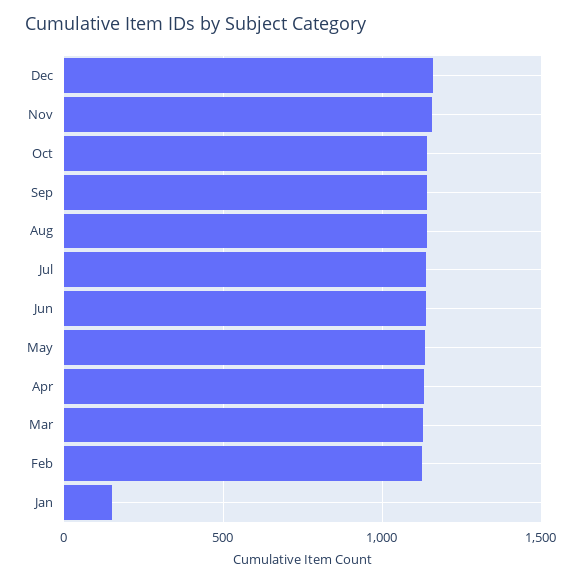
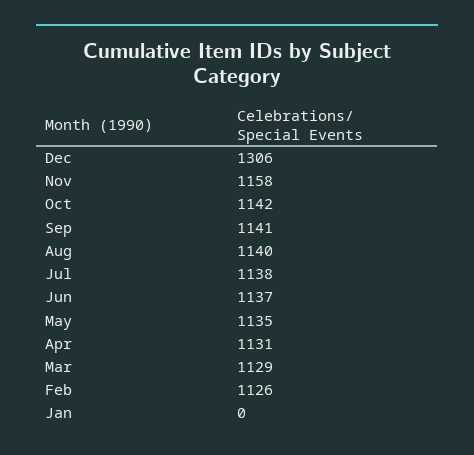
  {
-   "Dec": 1150,
+   "Dec": 1306,
    "Nov": 1158,
    "Oct": 1142,
    "Sep": 1141,
    "Aug": 1140,
    "Jul": 1138,
    "Jun": 1137,
    "May": 1135,
    "Apr": 1131,
    "Mar": 1129,
    "Feb": 1126,
-   "Jan": 150
+   "Jan": 0
  }

